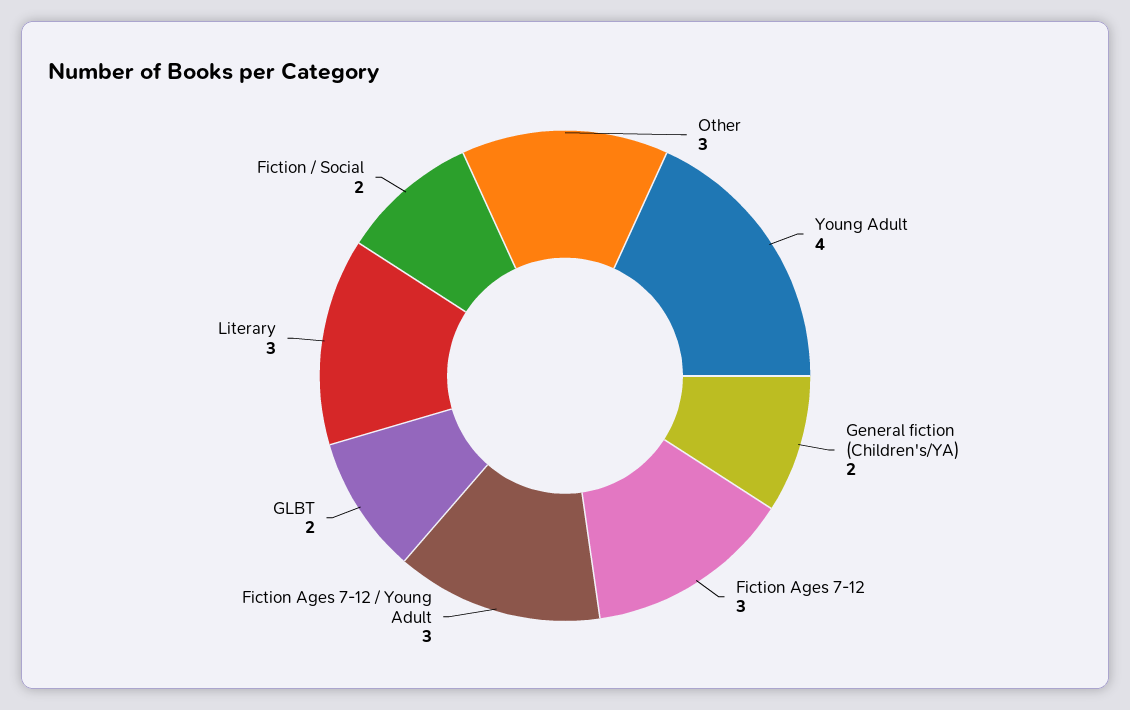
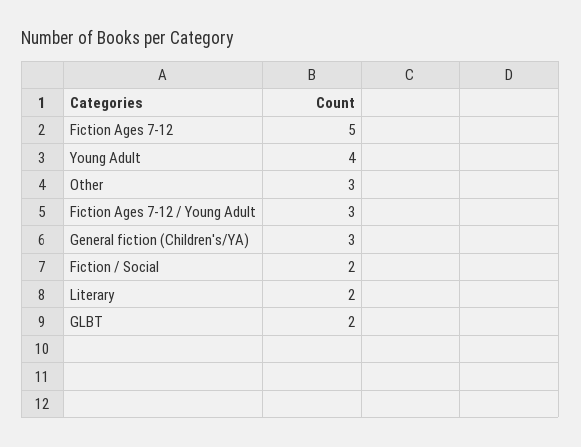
  {
    "Other": 3,
    "Young Adult": 4,
-   "General fiction (Children's/YA)": 2,
+   "General fiction (Children's/YA)": 3,
-   "Fiction Ages 7-12": 3,
+   "Fiction Ages 7-12": 5,
    "Fiction Ages 7-12 / Young Adult": 3,
    "GLBT": 2,
-   "Literary": 3,
+   "Literary": 2,
    "Fiction / Social": 2
  }

